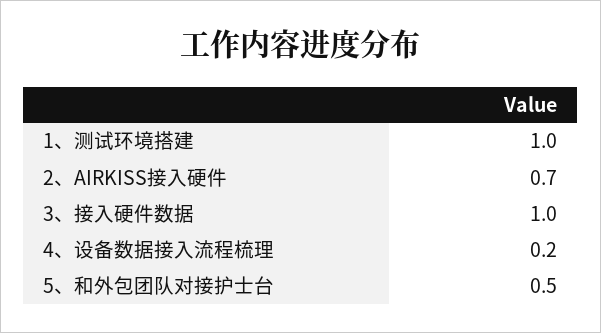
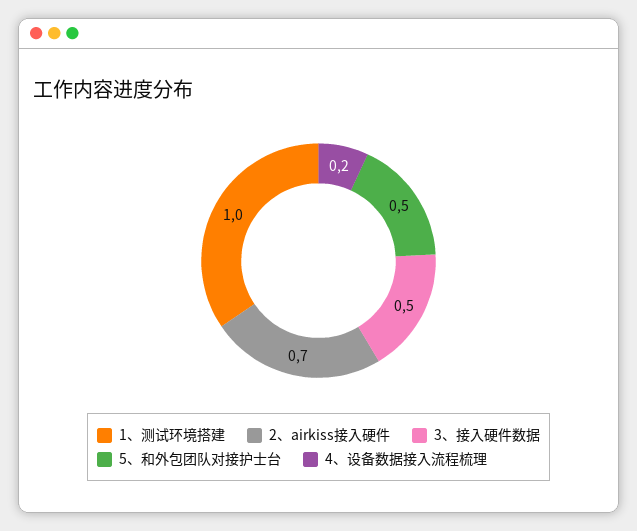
  {
    "1、测试环境搭建": 1,
    "2、AIRKISS接入硬件": 0.7,
-   "3、接入硬件数据": 1,
+   "3、接入硬件数据": 0.5,
    "4、设备数据接入流程梳理": 0.2,
    "5、和外包团队对接护士台": 0.5
  }

